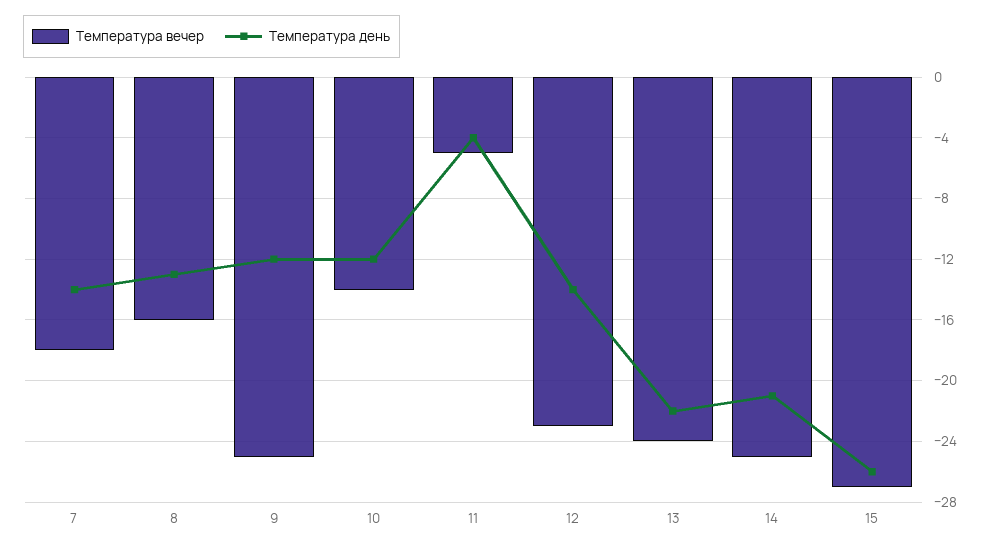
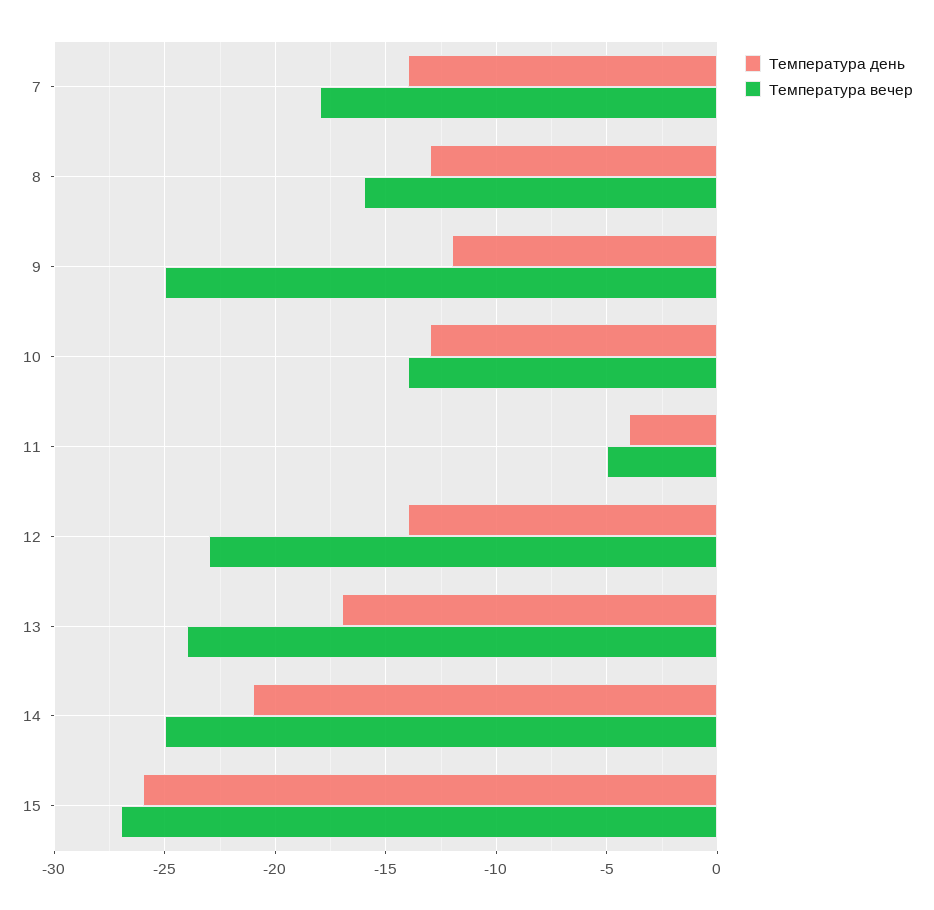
  {
    "Температура вечер": {
      "7": -18,
      "8": -16,
      "9": -25,
      "10": -14,
      "11": -5,
      "12": -23,
      "13": -24,
      "14": -25,
      "15": -27
    },
    "Температура день": {
      "7": -14,
      "8": -13,
      "9": -12,
-     "10": -12,
+     "10": -13,
      "11": -4,
      "12": -14,
-     "13": -22,
+     "13": -17,
      "14": -21,
      "15": -26
    }
  }

